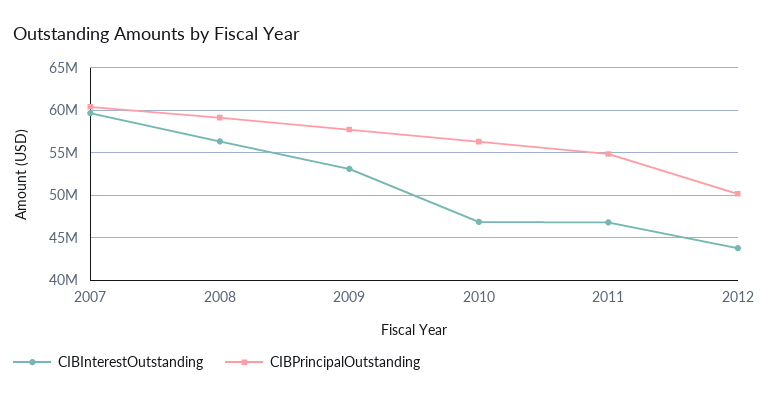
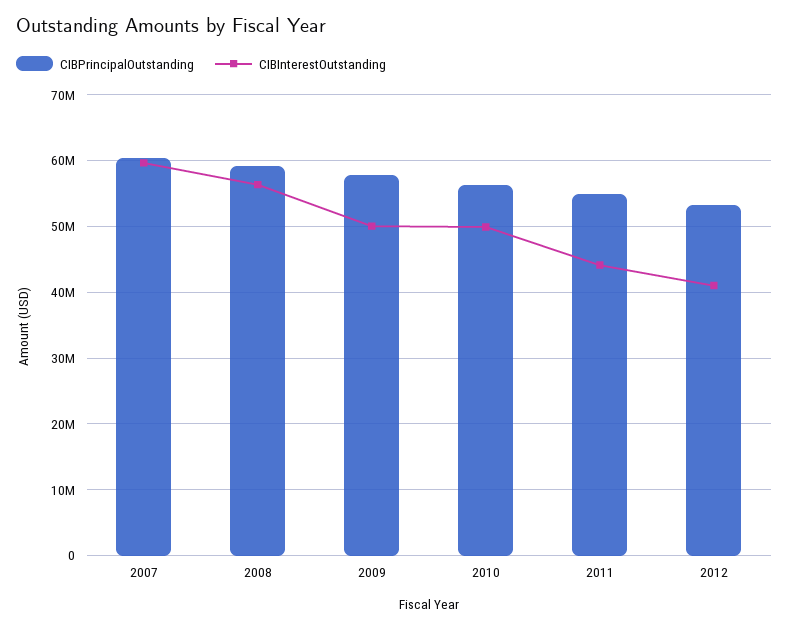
  {
    "CIBInterestOutstanding": {
      "2007": 60000000,
      "2008": 56000000,
-     "2009": 53000000,
+     "2009": 50000000,
-     "2010": 47000000,
+     "2010": 50000000,
-     "2011": 47000000,
+     "2011": 44000000,
-     "2012": 44000000
+     "2012": 41000000
    },
    "CIBPrincipalOutstanding": {
      "2007": 60000000,
      "2008": 59000000,
      "2009": 58000000,
      "2010": 56000000,
      "2011": 55000000,
-     "2012": 50000000
+     "2012": 53000000
    }
  }

